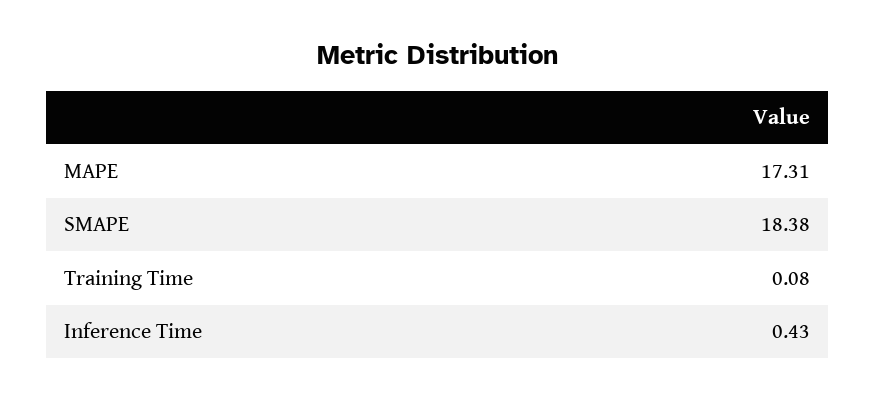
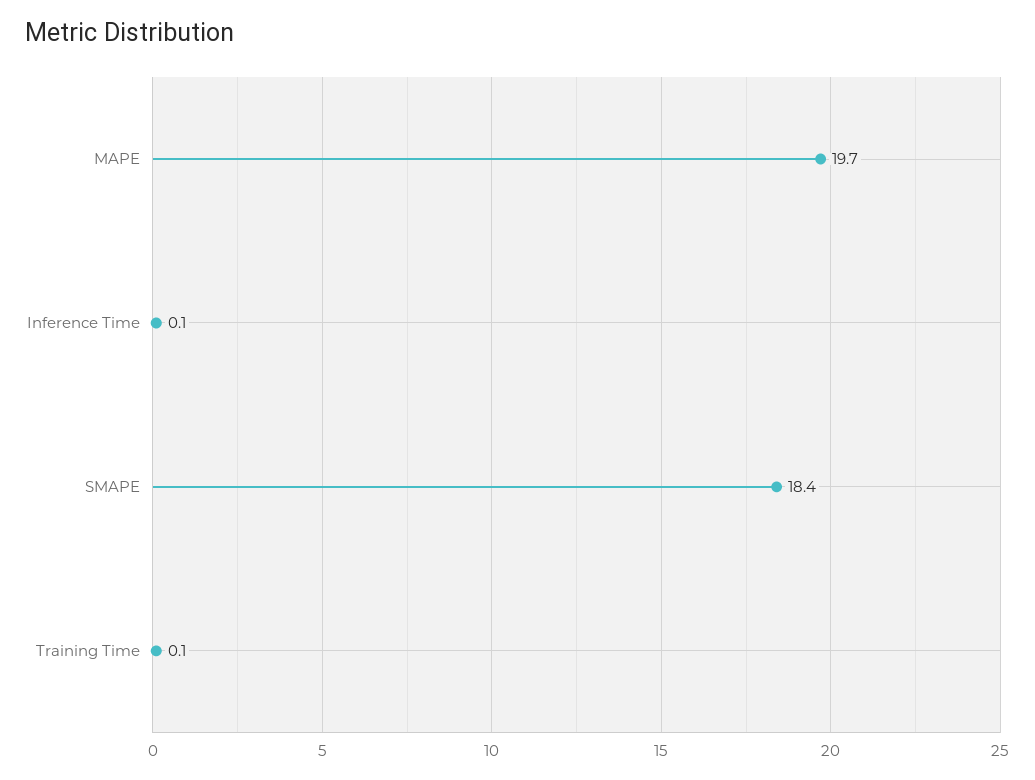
  {
-   "MAPE": 17.31,
+   "MAPE": 19.7,
    "SMAPE": 18.38,
    "Training Time": 0.08,
-   "Inference Time": 0.43
+   "Inference Time": 0.1
  }

